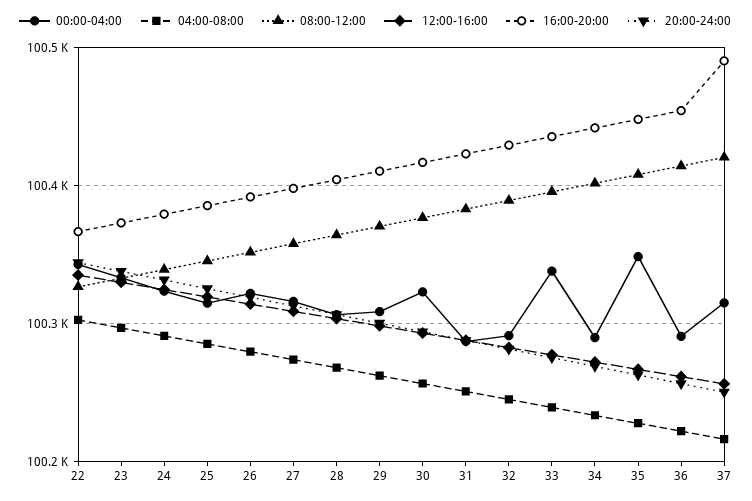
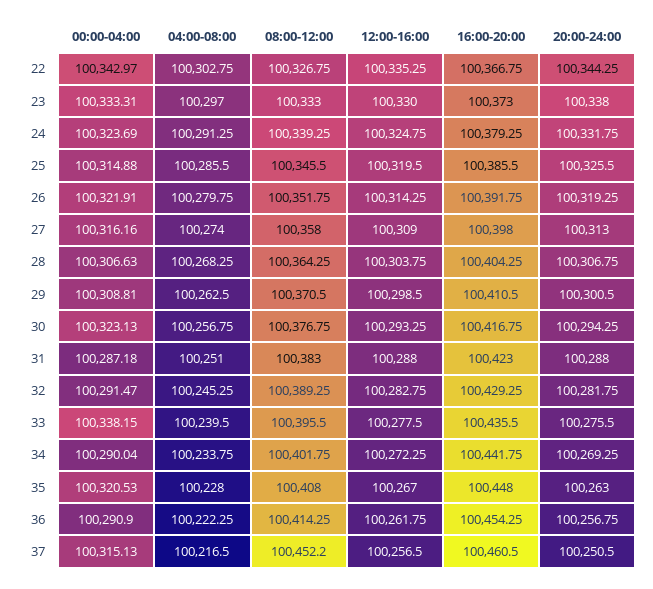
  {
    "00:00-04:00": {
      "22": 100342.97,
      "23": 100333.31,
      "24": 100323.69,
      "25": 100314.88,
      "26": 100321.91,
      "27": 100316.16,
      "28": 100306.63,
      "29": 100308.81,
      "30": 100323.13,
      "31": 100287.18,
      "32": 100291.47,
      "33": 100338.15,
      "34": 100290.04,
-     "35": 100350,
+     "35": 100320.53,
      "36": 100290.9,
      "37": 100315.13
    },
    "04:00-08:00": {
      "22": 100302.75,
      "23": 100297,
      "24": 100291.25,
      "25": 100285.5,
      "26": 100279.75,
      "27": 100274,
      "28": 100268.25,
      "29": 100262.5,
      "30": 100256.75,
      "31": 100251,
      "32": 100245.25,
      "33": 100239.5,
      "34": 100233.75,
      "35": 100228,
      "36": 100222.25,
      "37": 100216.5
    },
    "08:00-12:00": {
      "22": 100326.75,
      "23": 100333,
      "24": 100339.25,
      "25": 100345.5,
      "26": 100351.75,
      "27": 100358,
      "28": 100364.25,
      "29": 100370.5,
      "30": 100376.75,
      "31": 100383,
      "32": 100389.25,
      "33": 100395.5,
      "34": 100401.75,
      "35": 100408,
      "36": 100414.25,
-     "37": 100420
+     "37": 100452.2
    },
    "12:00-16:00": {
      "22": 100335.25,
      "23": 100330,
      "24": 100324.75,
      "25": 100319.5,
      "26": 100314.25,
      "27": 100309,
      "28": 100303.75,
      "29": 100298.5,
      "30": 100293.25,
      "31": 100288,
      "32": 100282.75,
      "33": 100277.5,
      "34": 100272.25,
      "35": 100267,
      "36": 100261.75,
      "37": 100256.5
    },
    "16:00-20:00": {
      "22": 100366.75,
      "23": 100373,
      "24": 100379.25,
      "25": 100385.5,
      "26": 100391.75,
      "27": 100398,
      "28": 100404.25,
      "29": 100410.5,
      "30": 100416.75,
      "31": 100423,
      "32": 100429.25,
      "33": 100435.5,
      "34": 100441.75,
      "35": 100448,
      "36": 100454.25,
-     "37": 100490
+     "37": 100460.5
    },
    "20:00-24:00": {
      "22": 100344.25,
      "23": 100338,
      "24": 100331.75,
      "25": 100325.5,
      "26": 100319.25,
      "27": 100313,
      "28": 100306.75,
      "29": 100300.5,
      "30": 100294.25,
      "31": 100288,
      "32": 100281.75,
      "33": 100275.5,
      "34": 100269.25,
      "35": 100263,
      "36": 100256.75,
      "37": 100250.5
    }
  }

